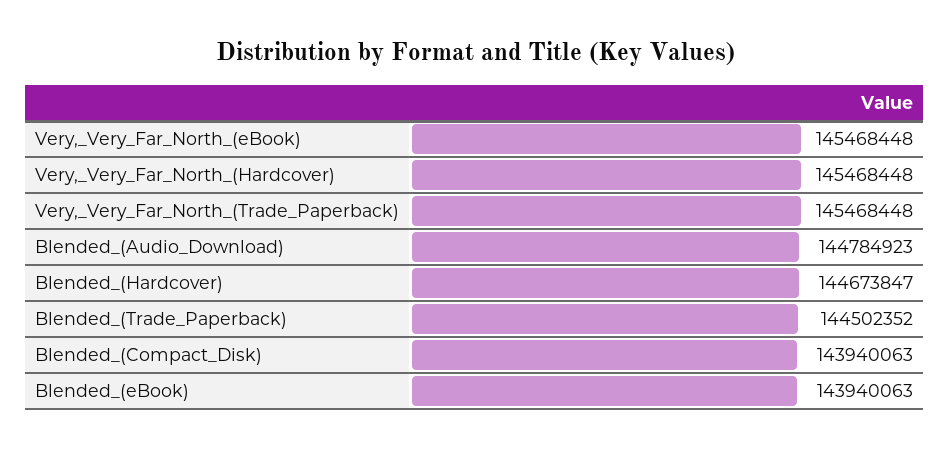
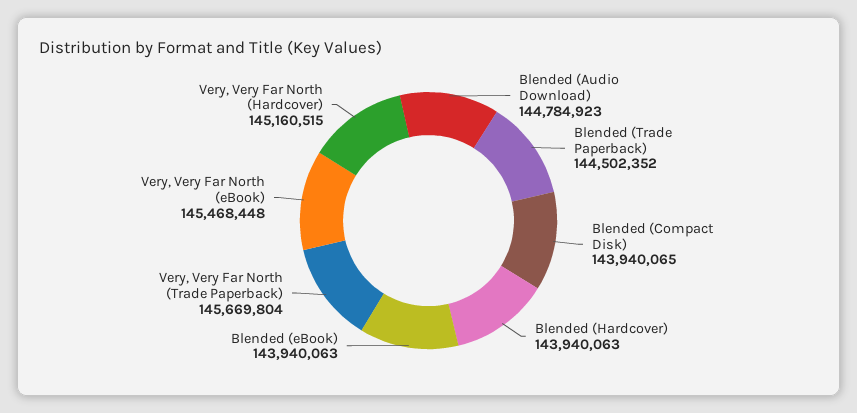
  {
    "Very,_Very_Far_North_(eBook)": 145468448,
-   "Very,_Very_Far_North_(Hardcover)": 145468448,
+   "Very,_Very_Far_North_(Hardcover)": 145160515,
-   "Very,_Very_Far_North_(Trade_Paperback)": 145468448,
+   "Very,_Very_Far_North_(Trade_Paperback)": 145669804,
    "Blended_(Audio_Download)": 144784923,
-   "Blended_(Hardcover)": 144673847,
+   "Blended_(Hardcover)": 143940063,
    "Blended_(Trade_Paperback)": 144502352,
-   "Blended_(Compact_Disk)": 143940063,
+   "Blended_(Compact_Disk)": 143940065,
    "Blended_(eBook)": 143940063
  }

